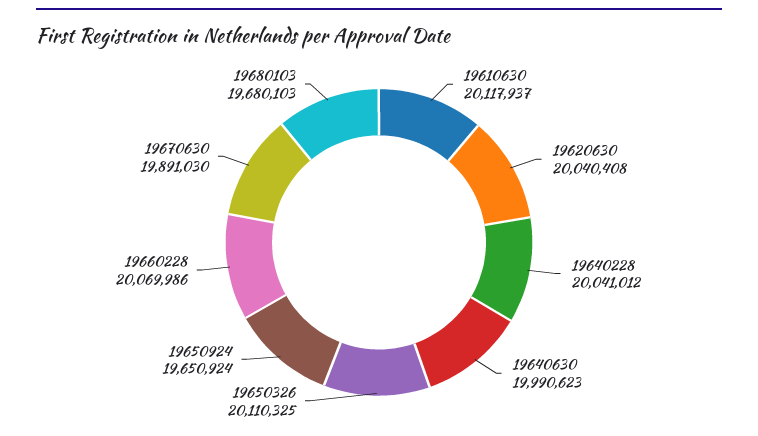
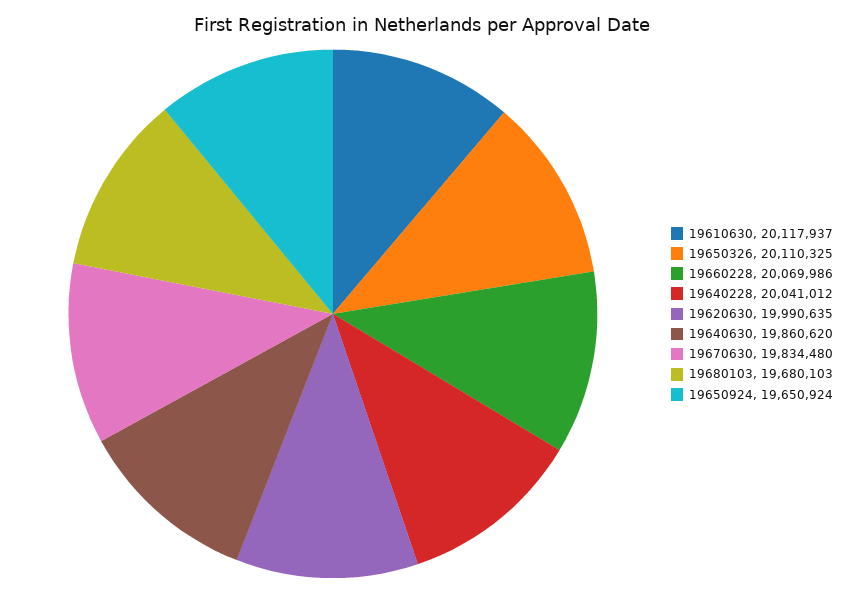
  {
    "19610630": 20117937,
-   "19620630": 20040408,
+   "19620630": 19990635,
    "19640228": 20041012,
-   "19640630": 19990623,
+   "19640630": 19860620,
    "19650326": 20110325,
    "19650924": 19650924,
    "19660228": 20069986,
-   "19670630": 19891030,
+   "19670630": 19834480,
    "19680103": 19680103
  }

